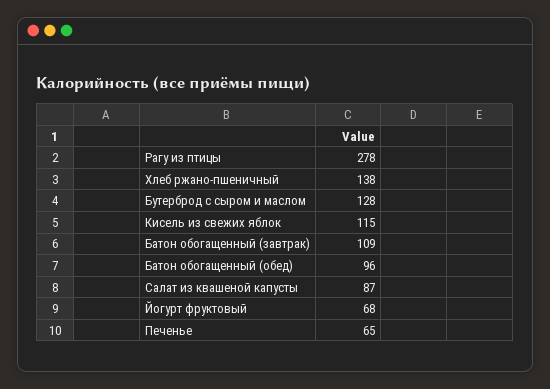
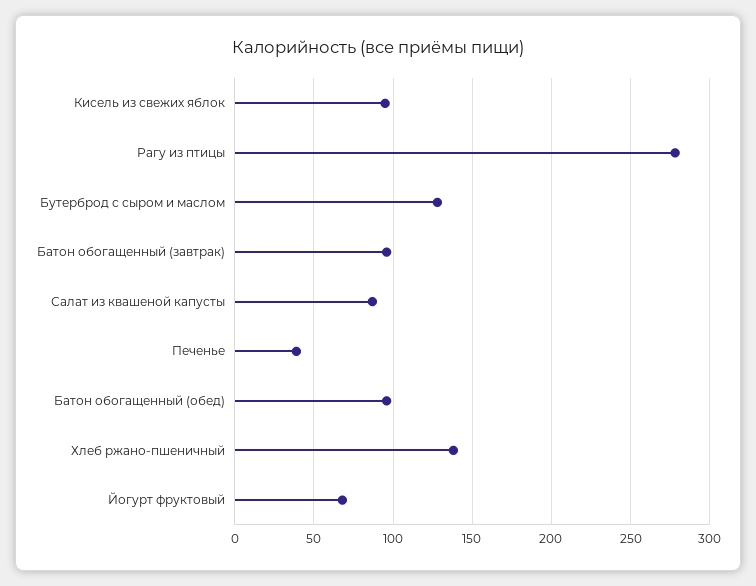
  {
    "Рагу из птицы": 278,
    "Хлеб ржано-пшеничный": 138,
    "Бутерброд с сыром и маслом": 128,
-   "Кисель из свежих яблок": 115,
+   "Кисель из свежих яблок": 95,
-   "Батон обогащенный (завтрак)": 109,
+   "Батон обогащенный (завтрак)": 95,
    "Батон обогащенный (обед)": 96,
    "Салат из квашеной капусты": 87,
    "Йогурт фруктовый": 68,
-   "Печенье": 65
+   "Печенье": 40
  }

